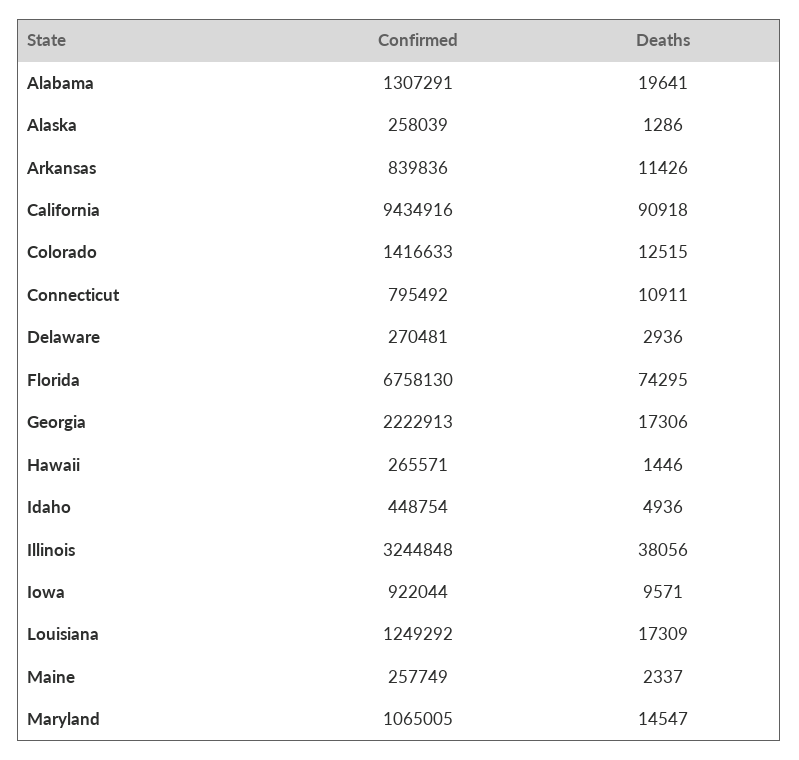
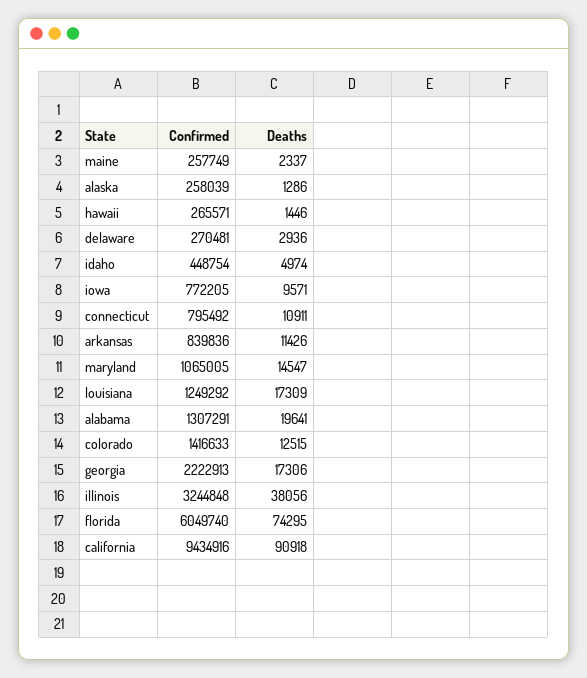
  {
    "Confirmed": {
      "Alabama": 1307291,
      "Alaska": 258039,
      "Arkansas": 839836,
      "California": 9434916,
      "Colorado": 1416633,
      "Connecticut": 795492,
      "Delaware": 270481,
-     "Florida": 6758130,
+     "Florida": 6049740,
      "Georgia": 2222913,
      "Hawaii": 265571,
      "Idaho": 448754,
      "Illinois": 3244848,
-     "Iowa": 922044,
+     "Iowa": 772205,
      "Louisiana": 1249292,
      "Maine": 257749,
      "Maryland": 1065005
    },
    "Deaths": {
      "Alabama": 19641,
      "Alaska": 1286,
      "Arkansas": 11426,
      "California": 90918,
      "Colorado": 12515,
      "Connecticut": 10911,
      "Delaware": 2936,
      "Florida": 74295,
      "Georgia": 17306,
      "Hawaii": 1446,
-     "Idaho": 4936,
+     "Idaho": 4974,
      "Illinois": 38056,
      "Iowa": 9571,
      "Louisiana": 17309,
      "Maine": 2337,
      "Maryland": 14547
    }
  }

